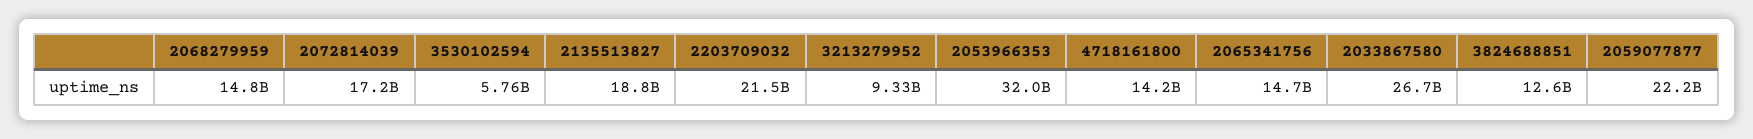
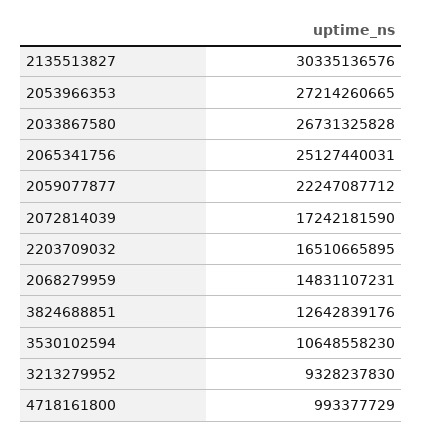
  {
    "2068279959": 14831107231,
    "2072814039": 17242181590,
-   "3530102594": 5760000000,
+   "3530102594": 10648558230,
-   "2135513827": 18800000000,
+   "2135513827": 30335136576,
-   "2203709032": 21500000000,
+   "2203709032": 16510665895,
    "3213279952": 9328237830,
-   "2053966353": 32000000000,
+   "2053966353": 27214260665,
-   "4718161800": 14200000000,
+   "4718161800": 993377729,
-   "2065341756": 14700000000,
+   "2065341756": 25127440031,
    "2033867580": 26731325828,
    "3824688851": 12642839176,
    "2059077877": 22247087712
  }

